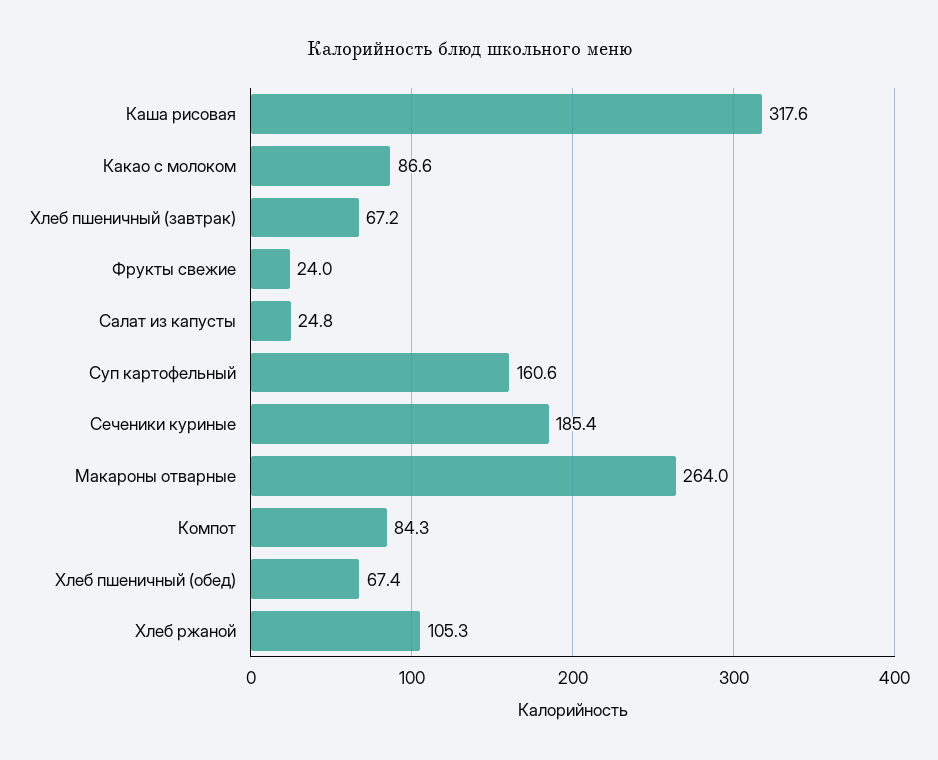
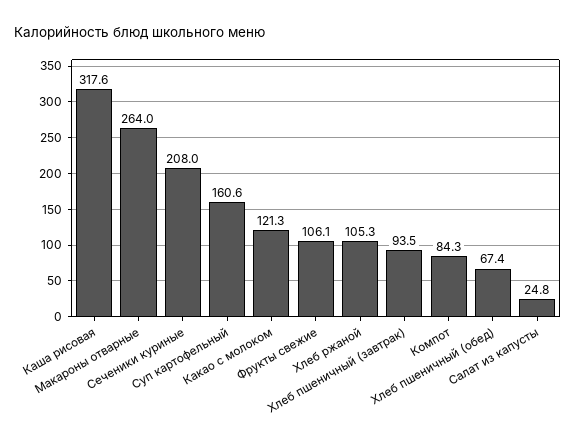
  {
    "Каша рисовая": 317.6,
-   "Какао с молоком": 86.6,
+   "Какао с молоком": 121.3,
-   "Хлеб пшеничный (завтрак)": 67.2,
+   "Хлеб пшеничный (завтрак)": 93.5,
-   "Фрукты свежие": 24,
+   "Фрукты свежие": 106.1,
    "Салат из капусты": 24.8,
    "Суп картофельный": 160.6,
-   "Сеченики куриные": 185.4,
+   "Сеченики куриные": 208,
    "Макароны отварные": 264,
    "Компот": 84.3,
    "Хлеб пшеничный (обед)": 67.4,
    "Хлеб ржаной": 105.3
  }

